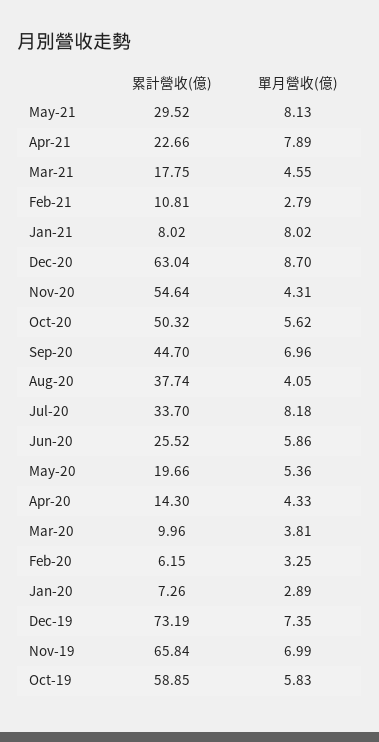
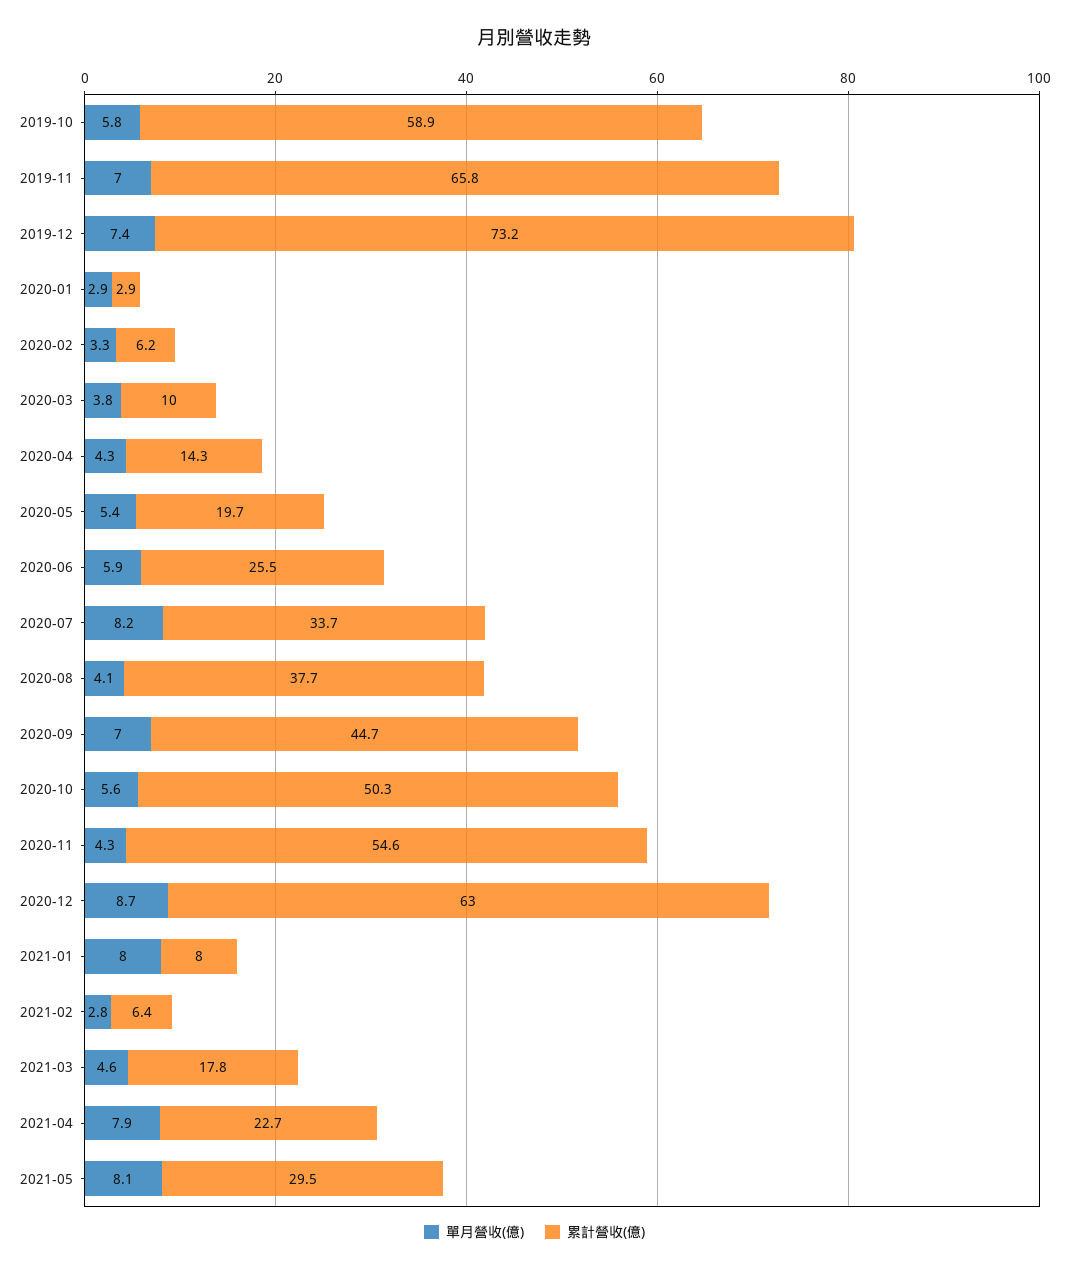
  {
    "累計營收(億)": {
      "May-21": 29.52,
      "Apr-21": 22.66,
      "Mar-21": 17.75,
-     "Feb-21": 10.81,
+     "Feb-21": 6.4,
      "Jan-21": 8.02,
      "Dec-20": 63.04,
      "Nov-20": 54.64,
      "Oct-20": 50.32,
      "Sep-20": 44.7,
      "Aug-20": 37.74,
      "Jul-20": 33.7,
      "Jun-20": 25.52,
      "May-20": 19.66,
      "Apr-20": 14.3,
      "Mar-20": 9.96,
      "Feb-20": 6.15,
-     "Jan-20": 7.26,
+     "Jan-20": 2.9,
      "Dec-19": 73.19,
      "Nov-19": 65.84,
      "Oct-19": 58.85
    },
    "單月營收(億)": {
      "May-21": 8.13,
      "Apr-21": 7.89,
      "Mar-21": 4.55,
      "Feb-21": 2.79,
      "Jan-21": 8.02,
      "Dec-20": 8.7,
      "Nov-20": 4.31,
      "Oct-20": 5.62,
      "Sep-20": 6.96,
      "Aug-20": 4.05,
      "Jul-20": 8.18,
      "Jun-20": 5.86,
      "May-20": 5.36,
      "Apr-20": 4.33,
      "Mar-20": 3.81,
      "Feb-20": 3.25,
      "Jan-20": 2.89,
      "Dec-19": 7.35,
      "Nov-19": 6.99,
      "Oct-19": 5.83
    }
  }

